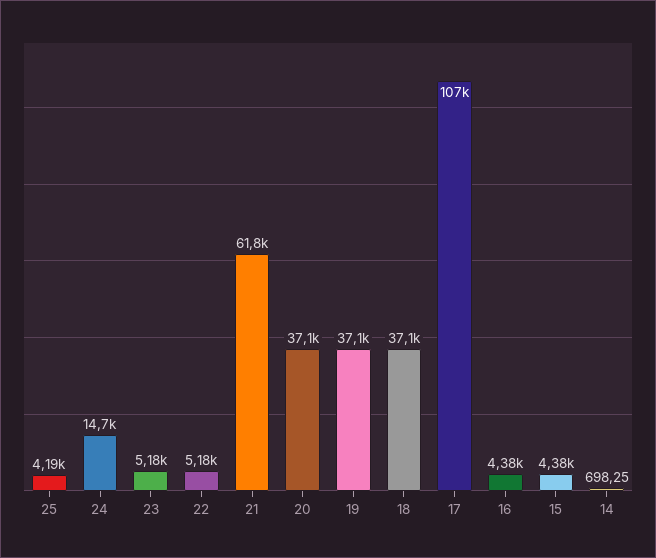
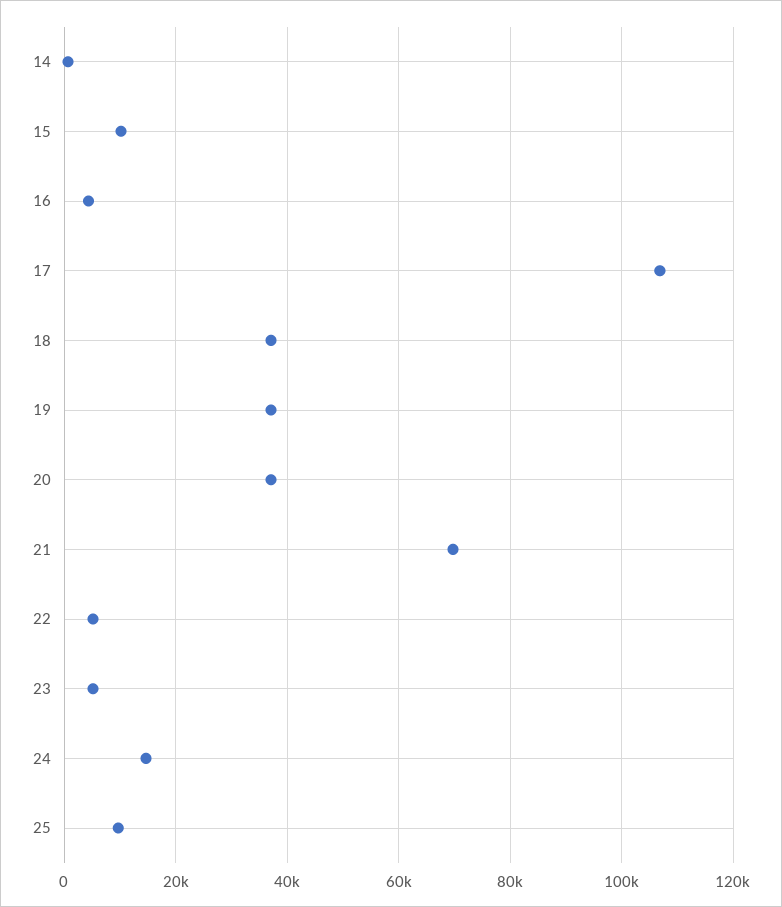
  {
-   "25": 4190,
+   "25": 10000,
    "24": 14700,
    "23": 5180,
    "22": 5180,
-   "21": 61800,
+   "21": 70000,
    "20": 37100,
    "19": 37100,
    "18": 37100,
    "17": 107000,
    "16": 4380,
-   "15": 4380,
+   "15": 10000,
    "14": 698.25
  }

